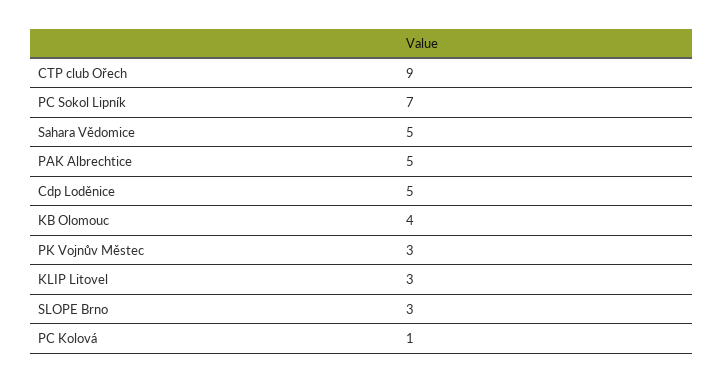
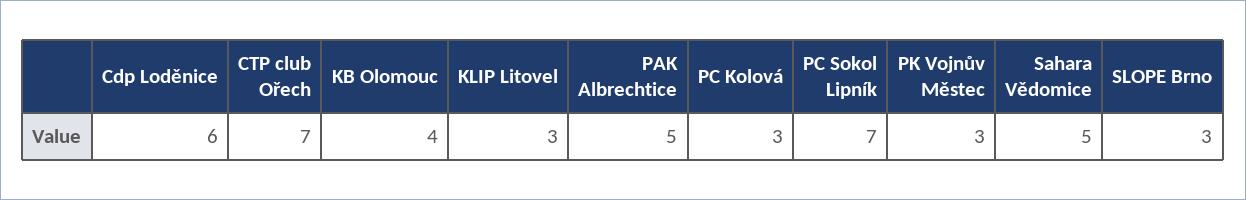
  {
-   "CTP club Ořech": 9,
+   "CTP club Ořech": 7,
    "PC Sokol Lipník": 7,
    "Sahara Vědomice": 5,
    "PAK Albrechtice": 5,
-   "Cdp Loděnice": 5,
+   "Cdp Loděnice": 6,
    "KB Olomouc": 4,
    "PK Vojnův Městec": 3,
    "KLIP Litovel": 3,
    "SLOPE Brno": 3,
-   "PC Kolová": 1
+   "PC Kolová": 3
  }

